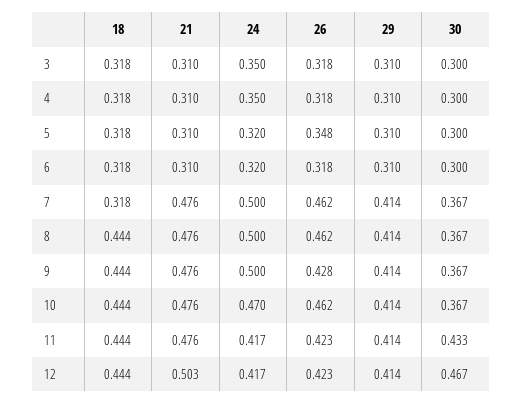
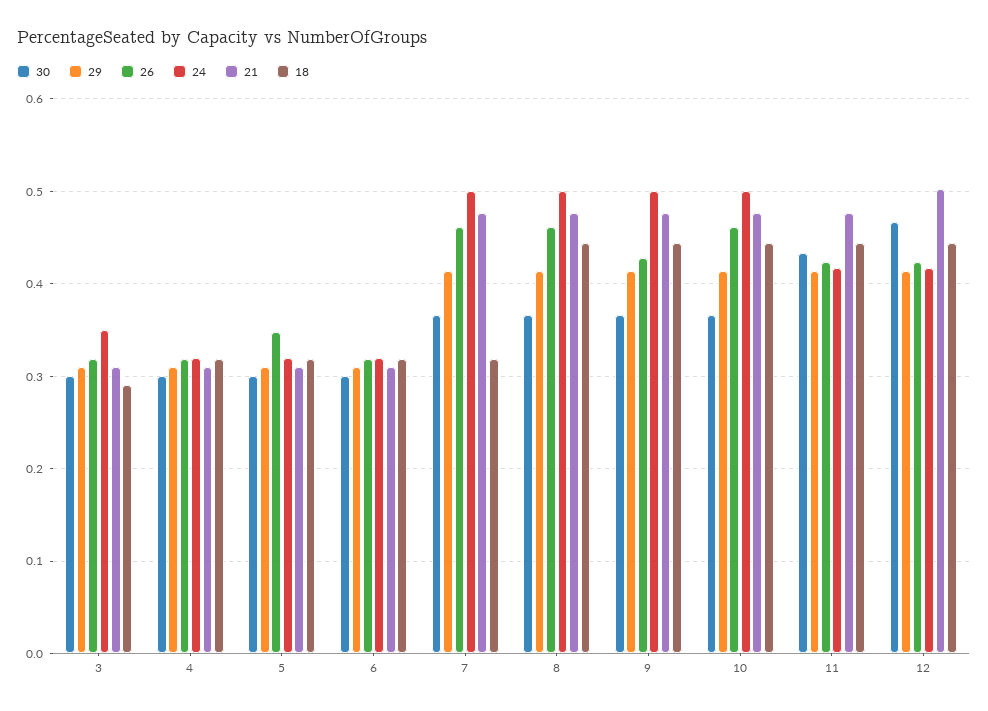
  {
    "18": {
-     "3": 0.318,
+     "3": 0.29,
      "4": 0.318,
      "5": 0.318,
      "6": 0.318,
      "7": 0.318,
      "8": 0.444,
      "9": 0.444,
      "10": 0.444,
      "11": 0.444,
      "12": 0.444
    },
    "21": {
      "3": 0.31,
      "4": 0.31,
      "5": 0.31,
      "6": 0.31,
      "7": 0.476,
      "8": 0.476,
      "9": 0.476,
      "10": 0.476,
      "11": 0.476,
      "12": 0.503
    },
    "24": {
      "3": 0.35,
-     "4": 0.35,
+     "4": 0.32,
      "5": 0.32,
      "6": 0.32,
      "7": 0.5,
      "8": 0.5,
      "9": 0.5,
-     "10": 0.47,
+     "10": 0.5,
      "11": 0.417,
      "12": 0.417
    },
    "26": {
      "3": 0.318,
      "4": 0.318,
      "5": 0.348,
      "6": 0.318,
      "7": 0.462,
      "8": 0.462,
      "9": 0.428,
      "10": 0.462,
      "11": 0.423,
      "12": 0.423
    },
    "29": {
      "3": 0.31,
      "4": 0.31,
      "5": 0.31,
      "6": 0.31,
      "7": 0.414,
      "8": 0.414,
      "9": 0.414,
      "10": 0.414,
      "11": 0.414,
      "12": 0.414
    },
    "30": {
      "3": 0.3,
      "4": 0.3,
      "5": 0.3,
      "6": 0.3,
      "7": 0.367,
      "8": 0.367,
      "9": 0.367,
      "10": 0.367,
      "11": 0.433,
      "12": 0.467
    }
  }

